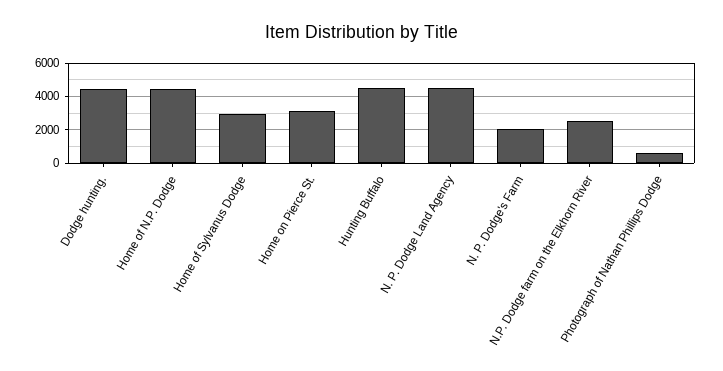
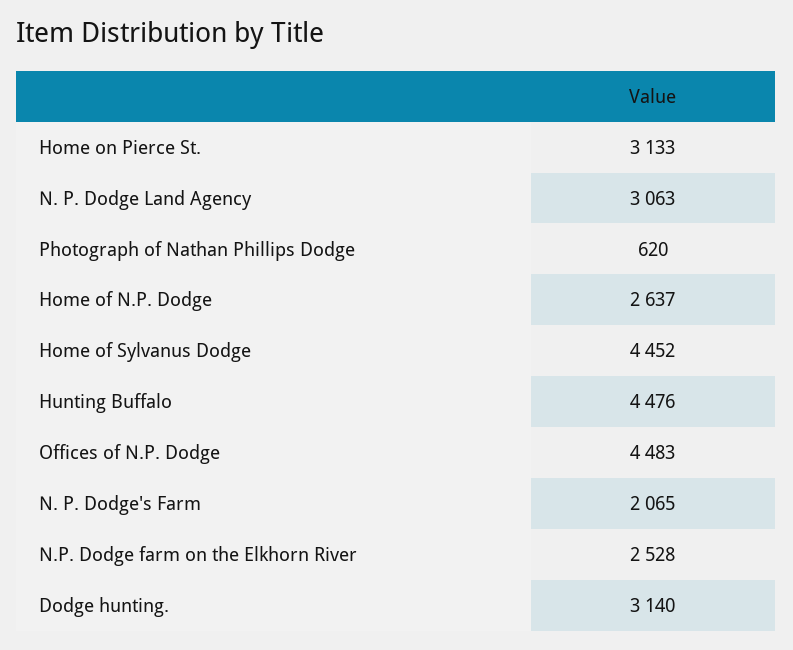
  {
-   "Dodge hunting.": 4500,
+   "Dodge hunting.": 3140,
-   "Home of N.P. Dodge": 4500,
+   "Home of N.P. Dodge": 2637,
-   "Home of Sylvanus Dodge": 3000,
+   "Home of Sylvanus Dodge": 4452,
    "Home on Pierce St.": 3133,
    "Hunting Buffalo": 4476,
-   "N. P. Dodge Land Agency": 4500,
+   "N. P. Dodge Land Agency": 3063,
    "N. P. Dodge's Farm": 2065,
    "N.P. Dodge farm on the Elkhorn River": 2528,
-   "Photograph of Nathan Phillips Dodge": 620
+   "Photograph of Nathan Phillips Dodge": 620,
+   "Offices of N.P. Dodge": 4483
  }

